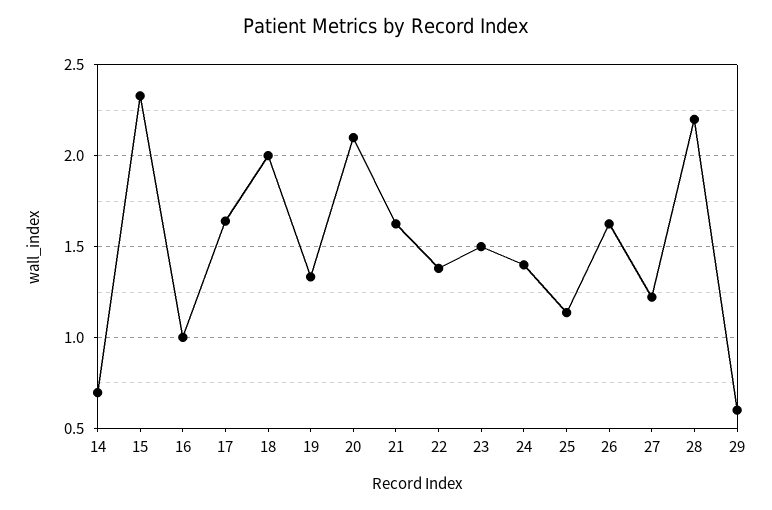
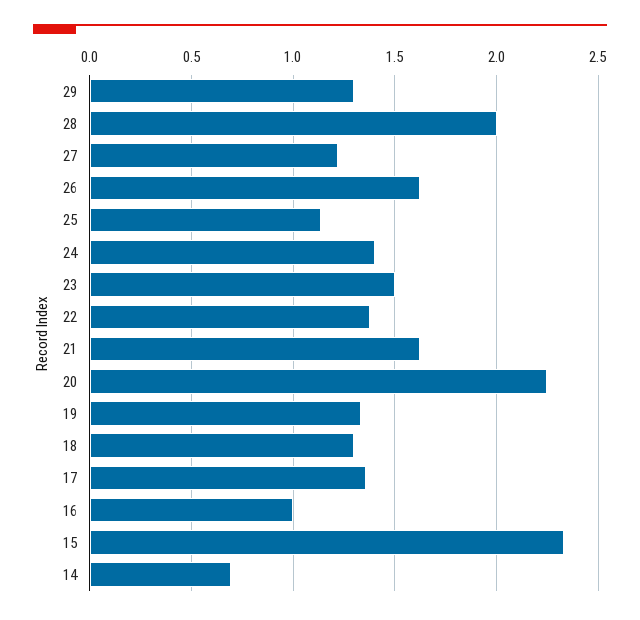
  {
    "14": 0.7,
    "15": 2.35,
    "16": 1,
-   "17": 1.65,
+   "17": 1.35,
-   "18": 2,
+   "18": 1.3,
    "19": 1.35,
-   "20": 2.1,
+   "20": 2.25,
    "21": 1.65,
    "22": 1.4,
    "23": 1.5,
    "24": 1.4,
    "25": 1.15,
    "26": 1.65,
    "27": 1.2,
-   "28": 2.2,
+   "28": 2,
-   "29": 0.6
+   "29": 1.3
  }

